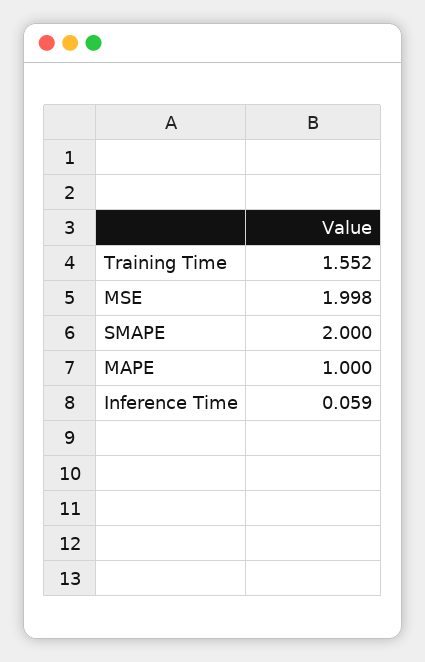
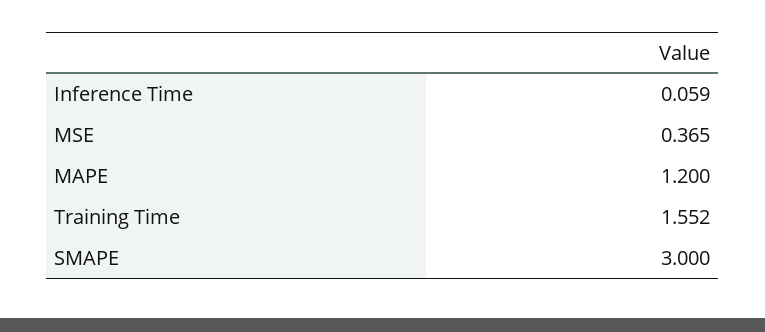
  {
    "Training Time": 1.552,
-   "MSE": 1.998,
+   "MSE": 0.365,
-   "SMAPE": 2,
+   "SMAPE": 3,
-   "MAPE": 1,
+   "MAPE": 1.2,
    "Inference Time": 0.059
  }

